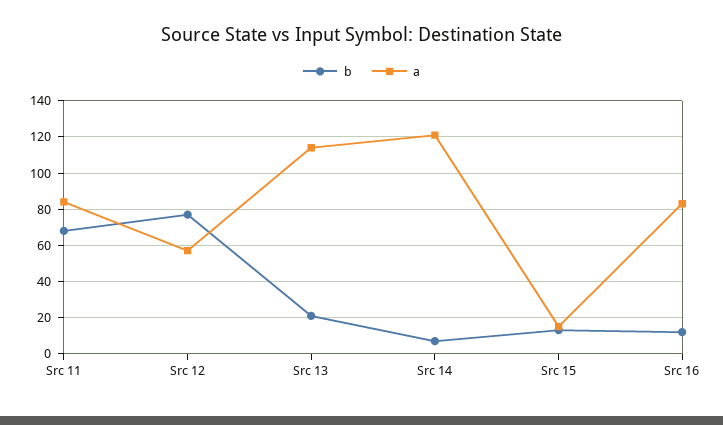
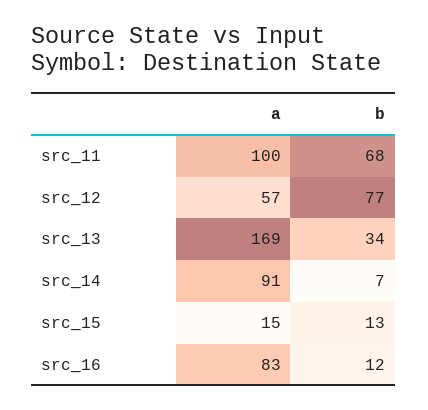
  {
    "b": {
      "Src 11": 68,
      "Src 12": 77,
-     "Src 13": 20,
+     "Src 13": 34,
      "Src 14": 7,
      "Src 15": 13,
      "Src 16": 12
    },
    "a": {
-     "Src 11": 85,
+     "Src 11": 100,
      "Src 12": 57,
-     "Src 13": 115,
+     "Src 13": 169,
-     "Src 14": 120,
+     "Src 14": 91,
      "Src 15": 15,
      "Src 16": 83
    }
  }

